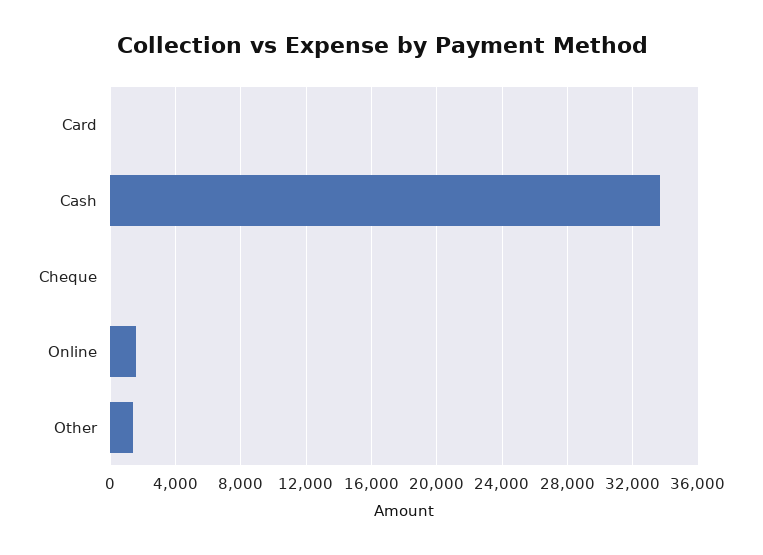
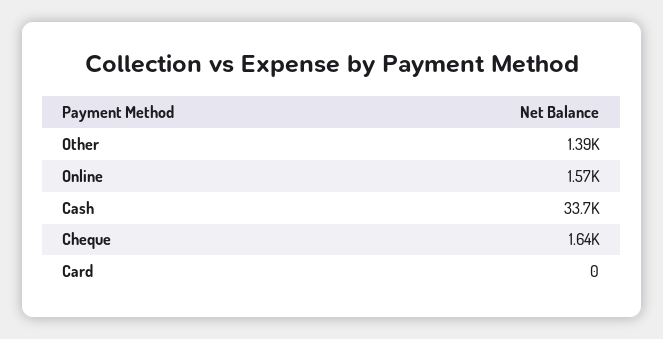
  {
    "Card": 0,
    "Cash": 33700,
-   "Cheque": 0,
+   "Cheque": 1640,
    "Online": 1570,
    "Other": 1390
  }

